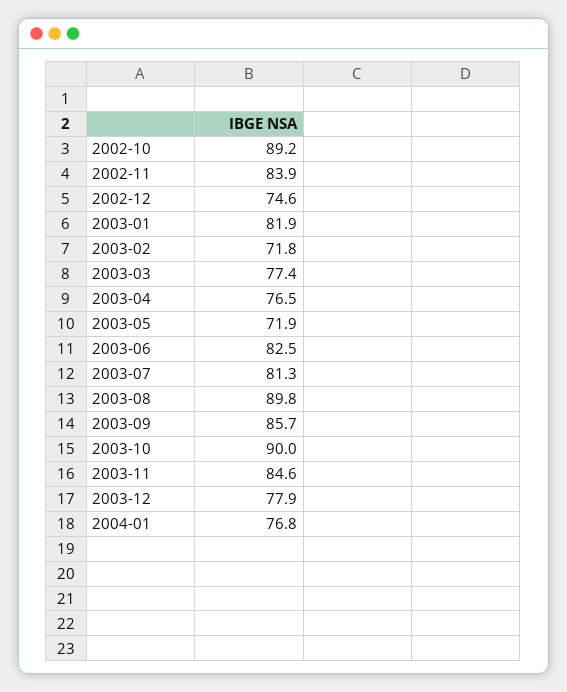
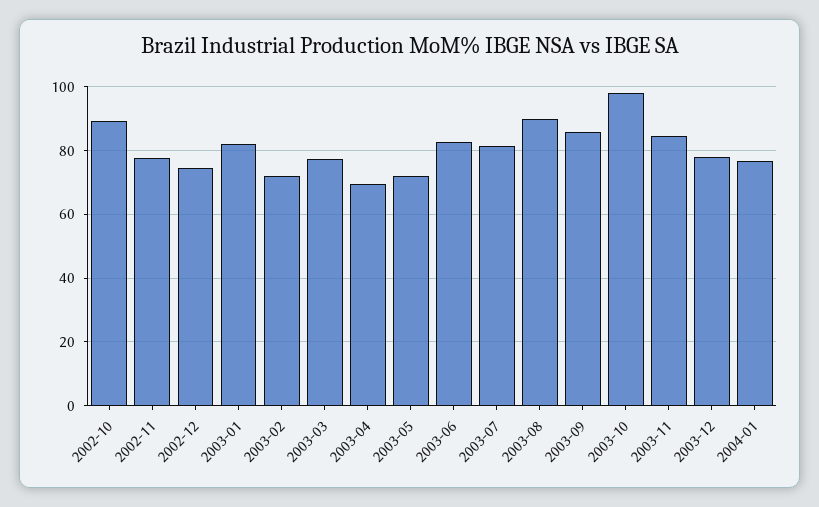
  {
    "2002-10": 89.2,
-   "2002-11": 83.9,
+   "2002-11": 78,
    "2002-12": 74.6,
    "2003-01": 81.9,
    "2003-02": 71.8,
    "2003-03": 77.4,
-   "2003-04": 76.5,
+   "2003-04": 70,
    "2003-05": 71.9,
    "2003-06": 82.5,
    "2003-07": 81.3,
    "2003-08": 89.8,
    "2003-09": 85.7,
-   "2003-10": 90,
+   "2003-10": 98,
    "2003-11": 84.6,
    "2003-12": 77.9,
    "2004-01": 76.8
  }

